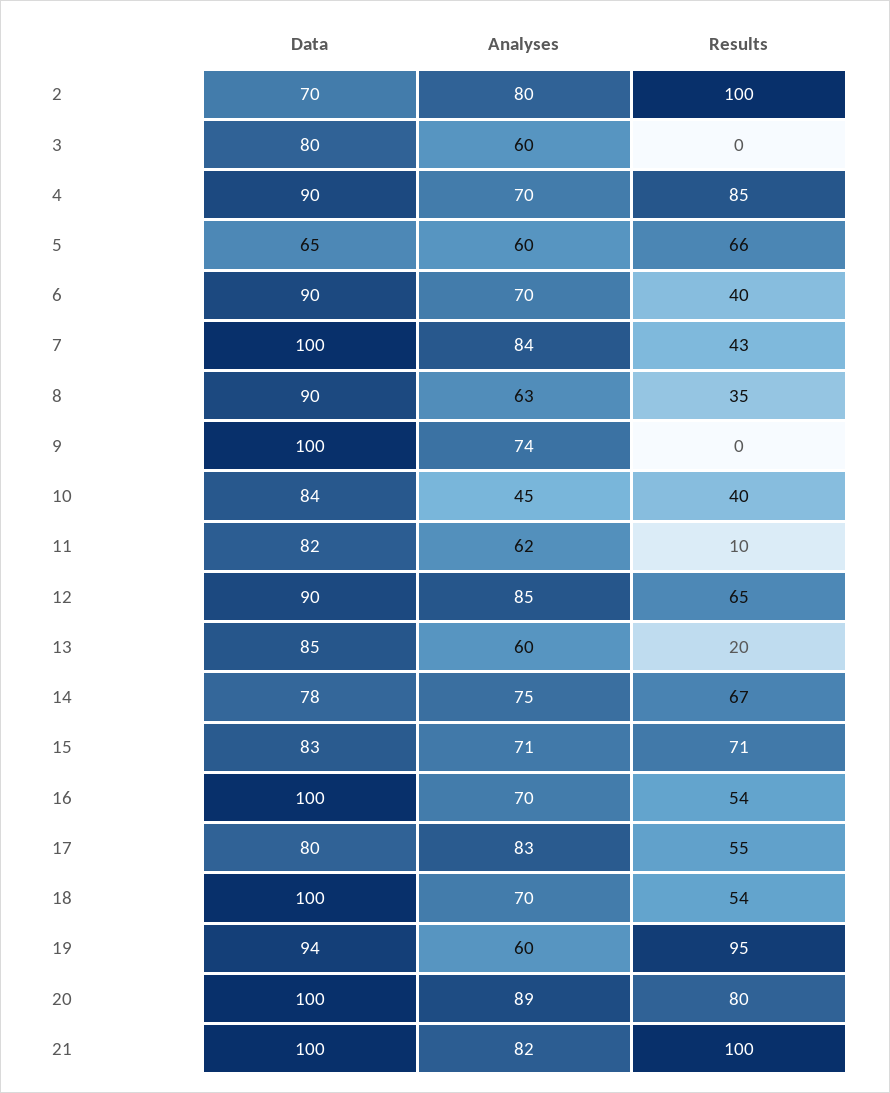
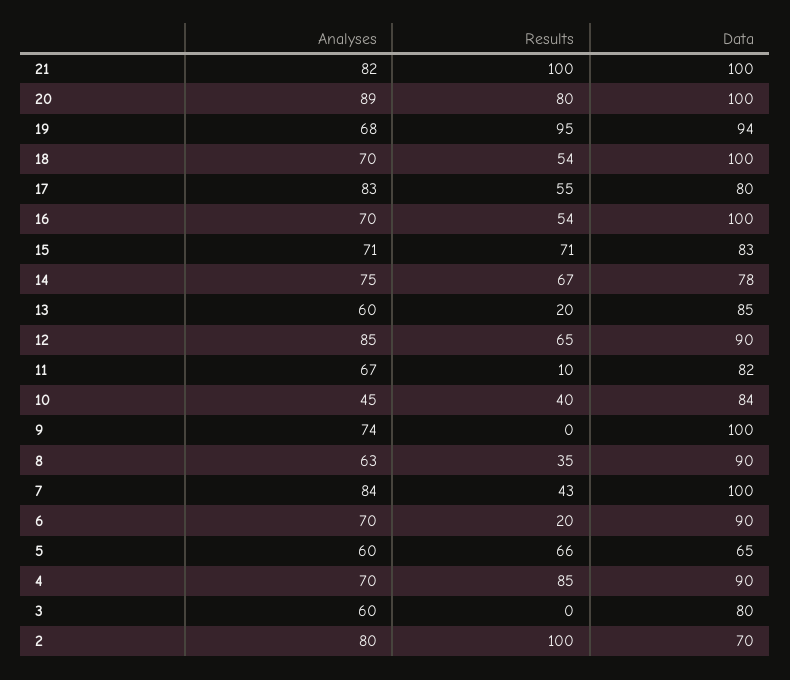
  {
    "Data": {
      "2": 70,
      "3": 80,
      "4": 90,
      "5": 65,
      "6": 90,
      "7": 100,
      "8": 90,
      "9": 100,
      "10": 84,
      "11": 82,
      "12": 90,
      "13": 85,
      "14": 78,
      "15": 83,
      "16": 100,
      "17": 80,
      "18": 100,
      "19": 94,
      "20": 100,
      "21": 100
    },
    "Analyses": {
      "2": 80,
      "3": 60,
      "4": 70,
      "5": 60,
      "6": 70,
      "7": 84,
      "8": 63,
      "9": 74,
      "10": 45,
-     "11": 62,
+     "11": 67,
      "12": 85,
      "13": 60,
      "14": 75,
      "15": 71,
      "16": 70,
      "17": 83,
      "18": 70,
-     "19": 60,
+     "19": 68,
      "20": 89,
      "21": 82
    },
    "Results": {
      "2": 100,
      "3": 0,
      "4": 85,
      "5": 66,
-     "6": 40,
+     "6": 20,
      "7": 43,
      "8": 35,
      "9": 0,
      "10": 40,
      "11": 10,
      "12": 65,
      "13": 20,
      "14": 67,
      "15": 71,
      "16": 54,
      "17": 55,
      "18": 54,
      "19": 95,
      "20": 80,
      "21": 100
    }
  }

